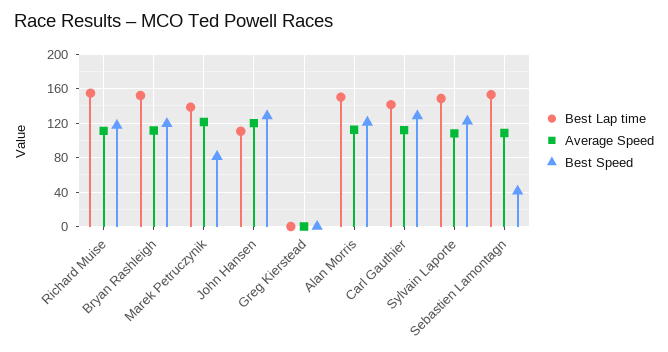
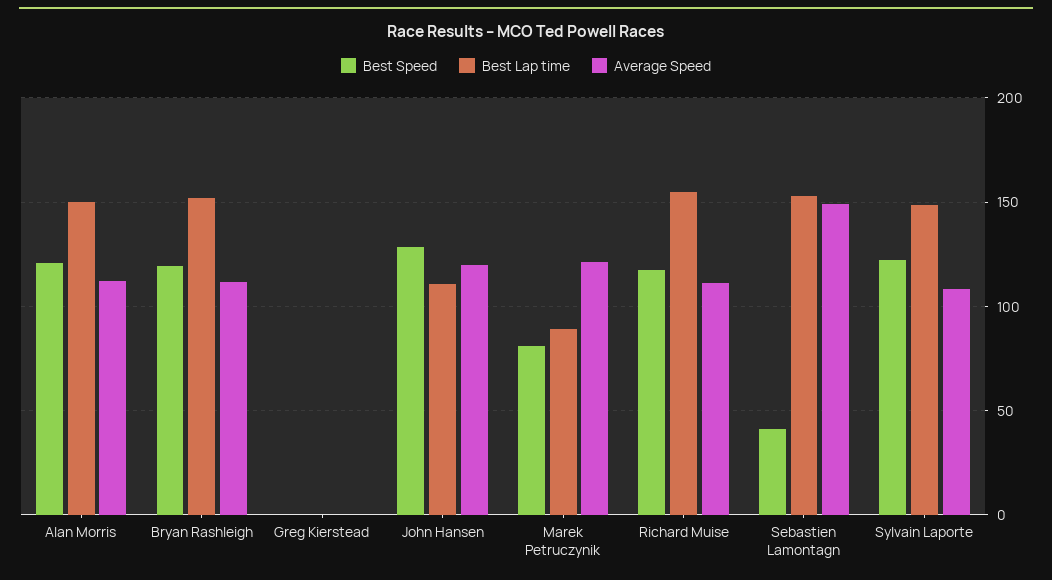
  {
    "Best Lap time": {
      "Richard Muise": 155,
      "Bryan Rashleigh": 150,
-     "Marek Petruczynik": 140,
+     "Marek Petruczynik": 90,
      "John Hansen": 110,
      "Greg Kierstead": 0,
      "Alan Morris": 150,
-     "Carl Gauthier": 140,
      "Sylvain Laporte": 150,
      "Sebastien Lamontagn": 155
    },
    "Average Speed": {
      "Richard Muise": 110,
      "Bryan Rashleigh": 110,
      "Marek Petruczynik": 120,
      "John Hansen": 120,
      "Greg Kierstead": 0,
      "Alan Morris": 110,
-     "Carl Gauthier": 110,
      "Sylvain Laporte": 110,
-     "Sebastien Lamontagn": 110
+     "Sebastien Lamontagn": 150
    },
    "Best Speed": {
      "Richard Muise": 115,
      "Bryan Rashleigh": 120,
      "Marek Petruczynik": 80,
      "John Hansen": 130,
      "Greg Kierstead": 0,
      "Alan Morris": 120,
-     "Carl Gauthier": 130,
      "Sylvain Laporte": 120,
      "Sebastien Lamontagn": 40
    }
  }

